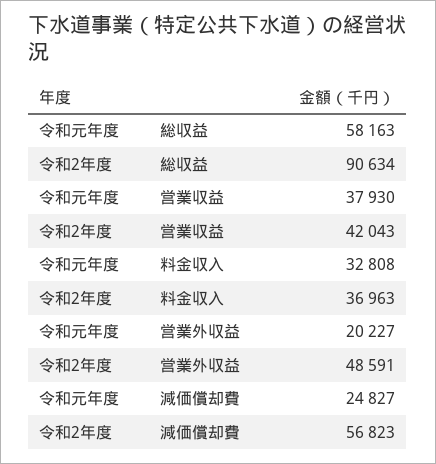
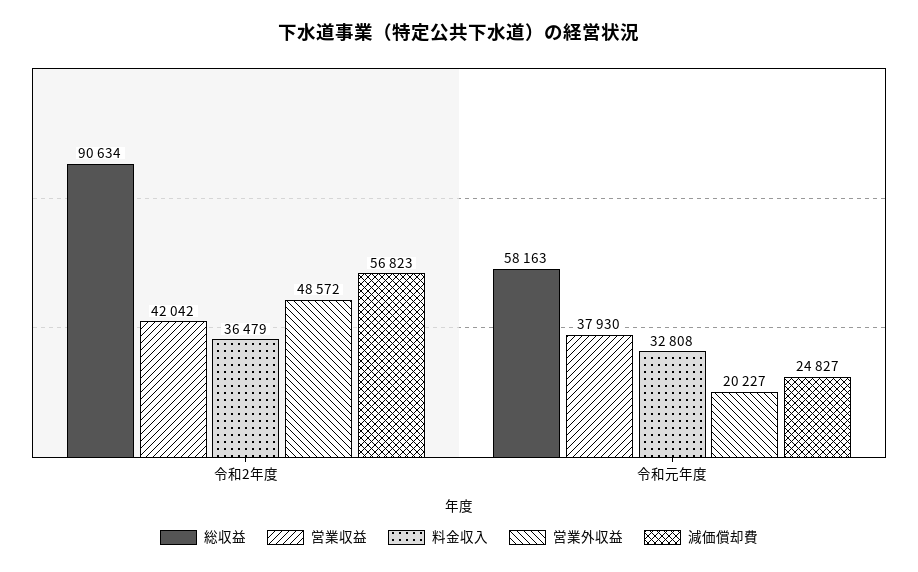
  {
    "総収益": {
      "令和元年度": 58163,
      "令和2年度": 90634
    },
    "営業収益": {
      "令和元年度": 37930,
-     "令和2年度": 42043
+     "令和2年度": 42042
    },
    "料金収入": {
      "令和元年度": 32808,
-     "令和2年度": 36963
+     "令和2年度": 36479
    },
    "営業外収益": {
      "令和元年度": 20227,
-     "令和2年度": 48591
+     "令和2年度": 48572
    },
    "減価償却費": {
      "令和元年度": 24827,
      "令和2年度": 56823
    }
  }

